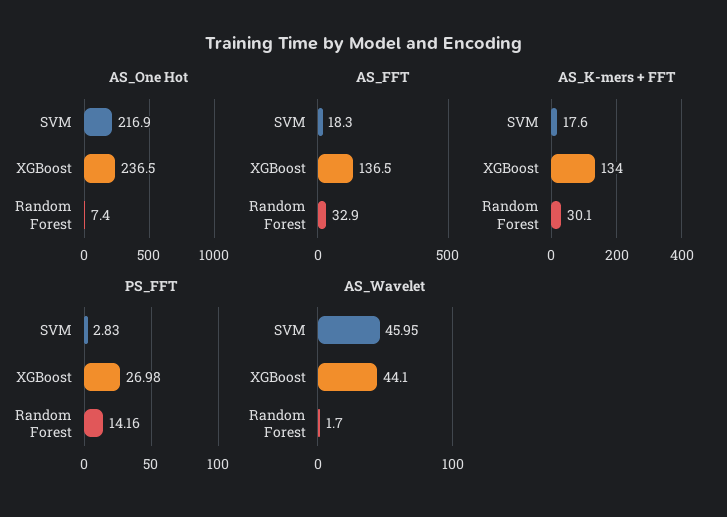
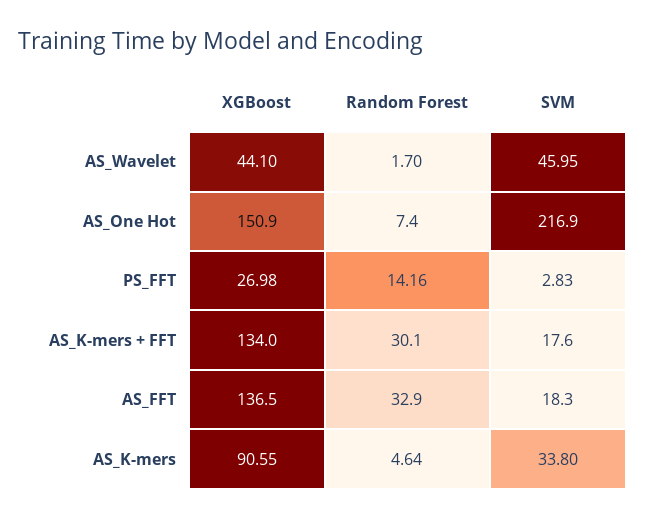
  {
    "AS_One Hot": {
      "SVM": 216.9,
-     "XGBoost": 236.5,
+     "XGBoost": 150.9,
      "Random Forest": 7.4
    },
    "AS_FFT": {
      "SVM": 18.3,
      "XGBoost": 136.5,
      "Random Forest": 32.9
    },
    "AS_K-mers + FFT": {
      "SVM": 17.6,
      "XGBoost": 134,
      "Random Forest": 30.1
    },
    "PS_FFT": {
      "SVM": 2.83,
      "XGBoost": 26.98,
      "Random Forest": 14.16
    },
    "AS_Wavelet": {
      "SVM": 45.95,
      "XGBoost": 44.1,
      "Random Forest": 1.7
-   }
+   },
+   "AS_K-mers": {
+     "XGBoost": 90.55,
+     "Random Forest": 4.64,
+     "SVM": 33.8
+   }
  }

